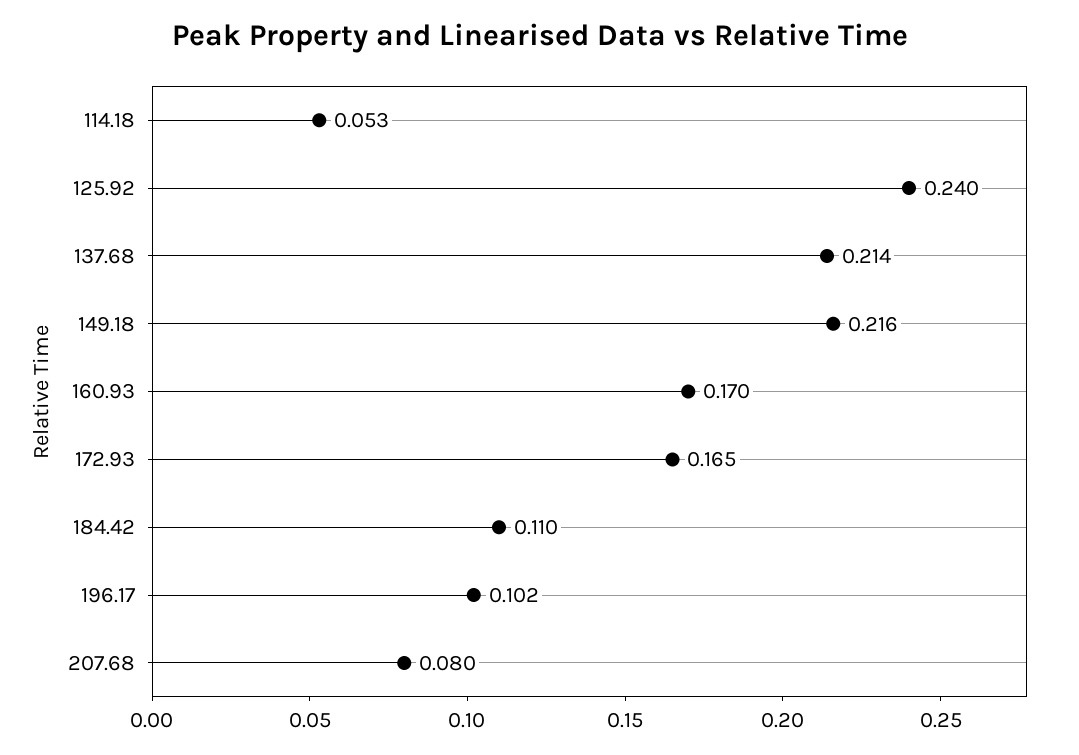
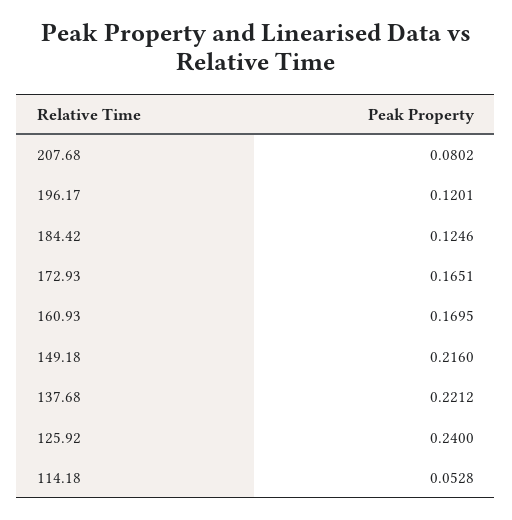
  {
    "114.18": 0.0528,
    "125.92": 0.24,
-   "137.68": 0.214,
+   "137.68": 0.2212,
    "149.18": 0.216,
    "160.93": 0.1695,
    "172.93": 0.1651,
-   "184.42": 0.11,
+   "184.42": 0.1246,
-   "196.17": 0.102,
+   "196.17": 0.1201,
    "207.68": 0.0802
  }

